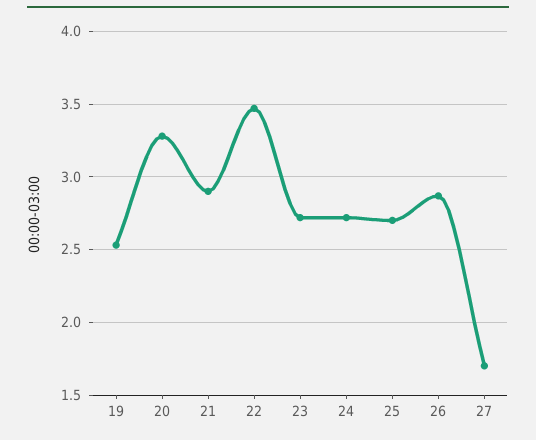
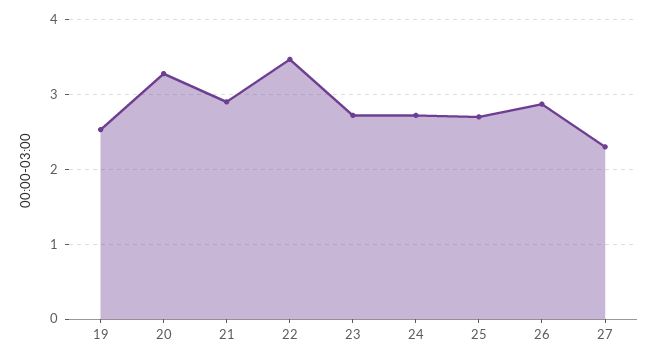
  {
    "19": 2.55,
    "20": 3.3,
    "21": 2.9,
    "22": 3.45,
    "23": 2.7,
    "24": 2.7,
    "25": 2.7,
    "26": 2.85,
-   "27": 1.7
+   "27": 2.3
  }

